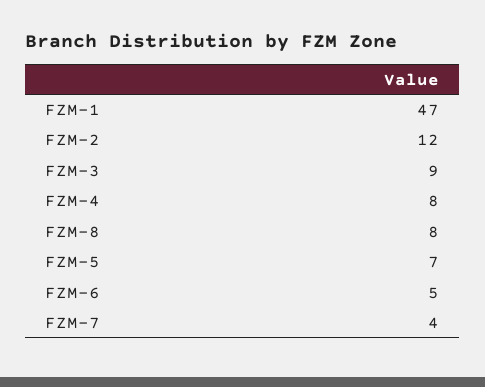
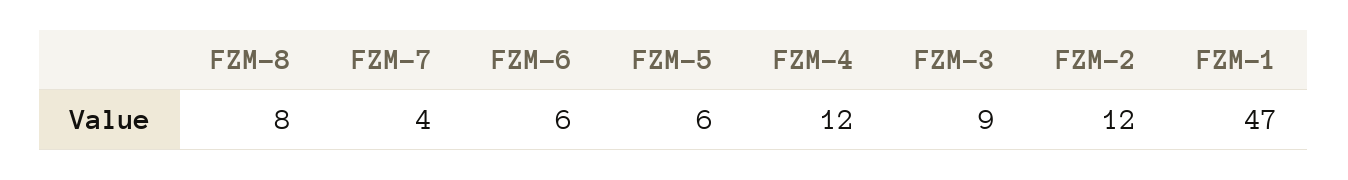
  {
    "FZM-1": 47,
    "FZM-2": 12,
    "FZM-3": 9,
-   "FZM-4": 8,
+   "FZM-4": 12,
    "FZM-8": 8,
-   "FZM-5": 7,
+   "FZM-5": 6,
-   "FZM-6": 5,
+   "FZM-6": 6,
    "FZM-7": 4
  }

